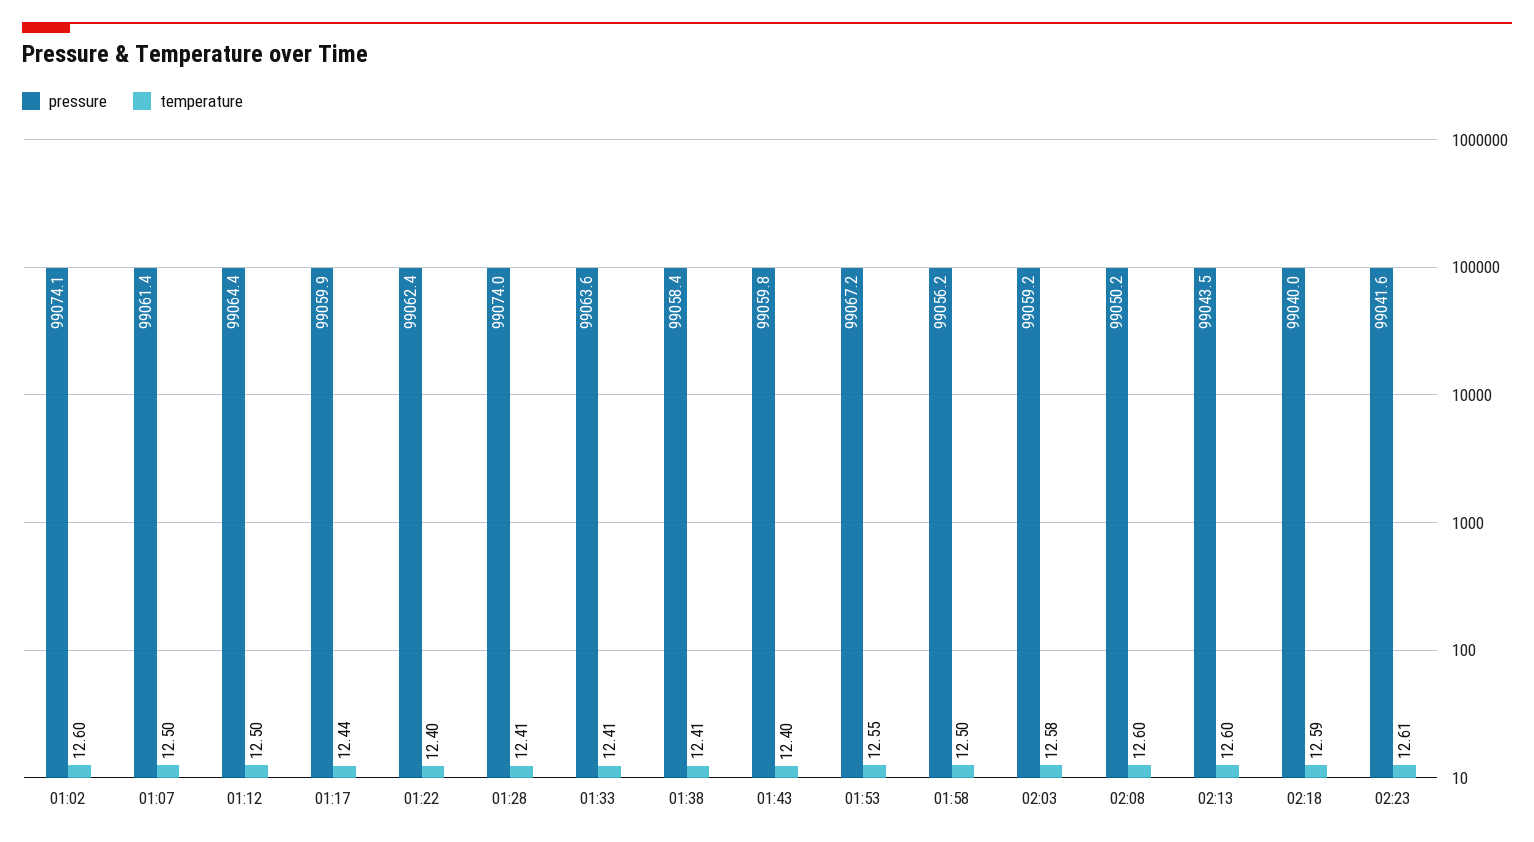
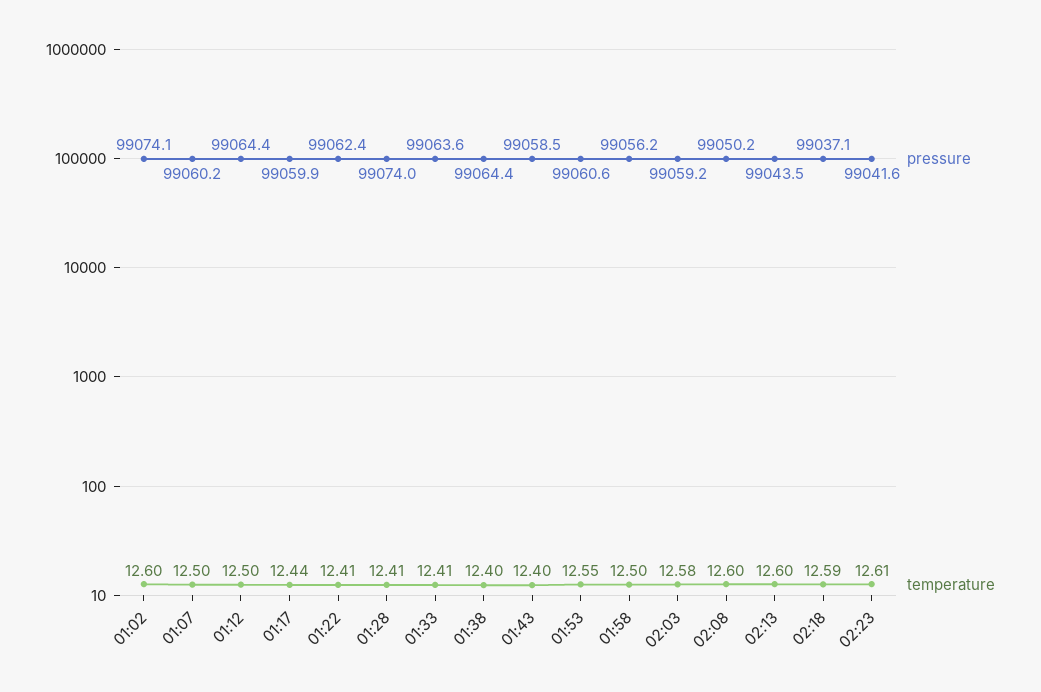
  {
    "pressure": {
      "01:02": 99074.1,
-     "01:07": 99061.4,
+     "01:07": 99060.2,
      "01:12": 99064.4,
      "01:17": 99059.9,
      "01:22": 99062.4,
      "01:28": 99074,
      "01:33": 99063.6,
-     "01:38": 99058.4,
+     "01:38": 99064.4,
-     "01:43": 99059.8,
+     "01:43": 99058.5,
-     "01:53": 99067.2,
+     "01:53": 99060.6,
      "01:58": 99056.2,
      "02:03": 99059.2,
      "02:08": 99050.2,
      "02:13": 99043.5,
-     "02:18": 99040,
+     "02:18": 99037.1,
      "02:23": 99041.6
    },
    "temperature": {
      "01:02": 12.6,
      "01:07": 12.5,
      "01:12": 12.5,
      "01:17": 12.44,
-     "01:22": 12.4,
+     "01:22": 12.41,
      "01:28": 12.41,
      "01:33": 12.41,
-     "01:38": 12.41,
+     "01:38": 12.4,
      "01:43": 12.4,
      "01:53": 12.55,
      "01:58": 12.5,
      "02:03": 12.58,
      "02:08": 12.6,
      "02:13": 12.6,
      "02:18": 12.59,
      "02:23": 12.61
    }
  }

